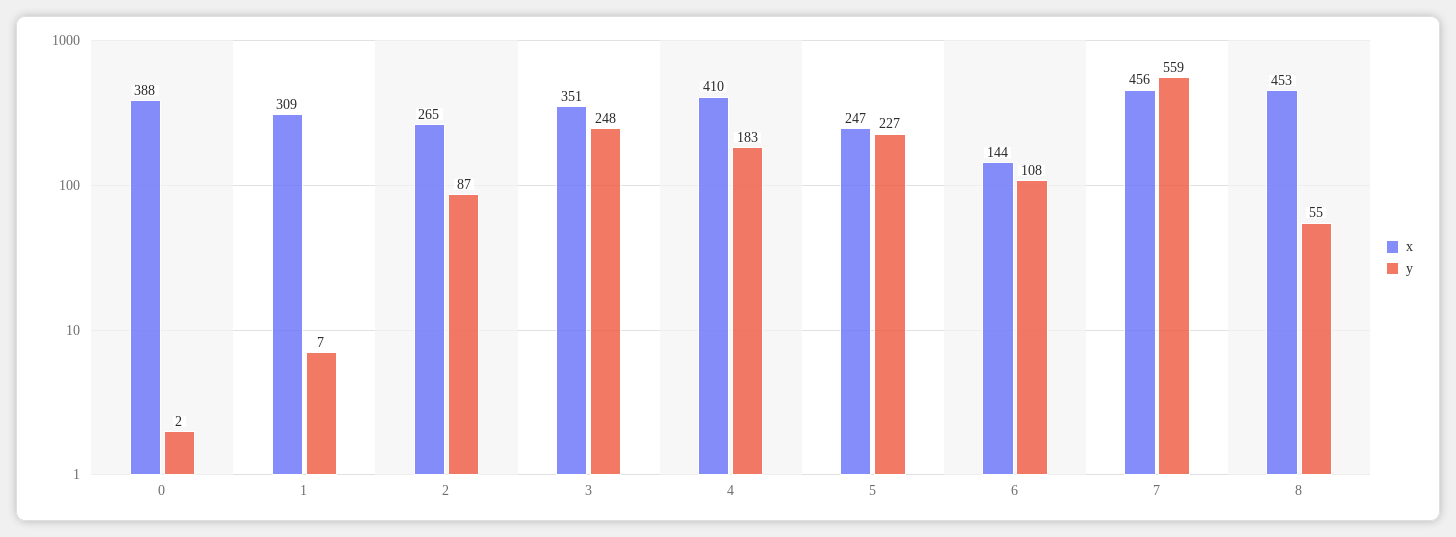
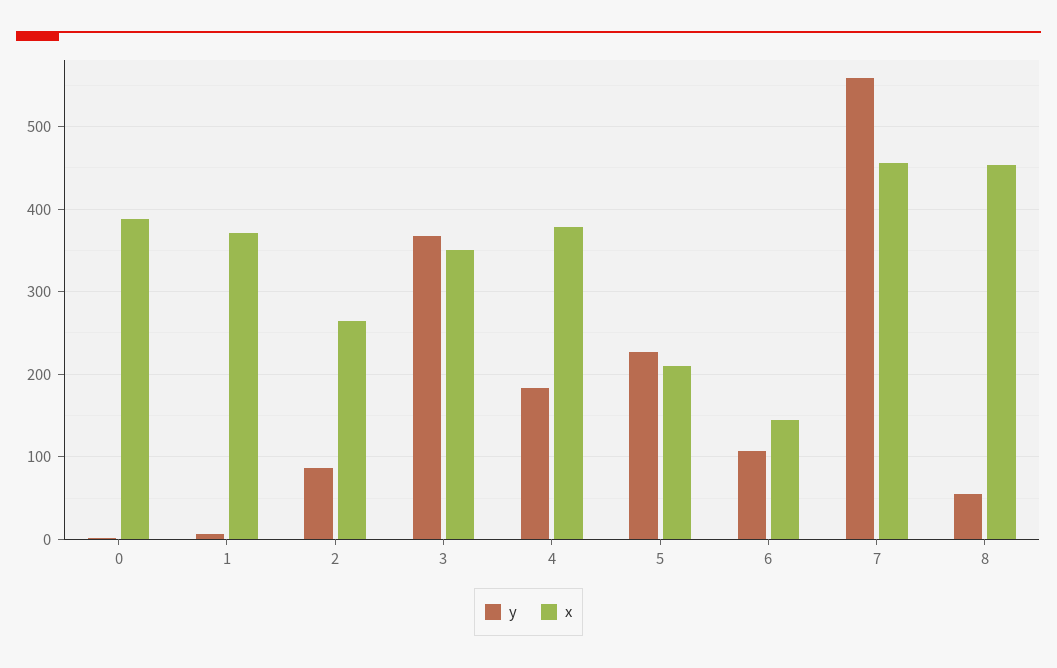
  {
    "x": {
      "0": 388,
-     "1": 309,
+     "1": 370,
      "2": 265,
      "3": 351,
-     "4": 410,
+     "4": 380,
-     "5": 247,
+     "5": 210,
      "6": 144,
      "7": 456,
      "8": 453
    },
    "y": {
      "0": 2,
      "1": 7,
      "2": 87,
-     "3": 248,
+     "3": 370,
      "4": 183,
      "5": 227,
      "6": 108,
      "7": 559,
      "8": 55
    }
  }

